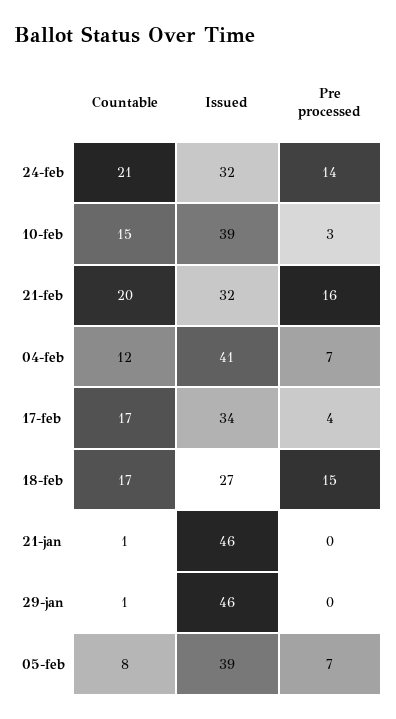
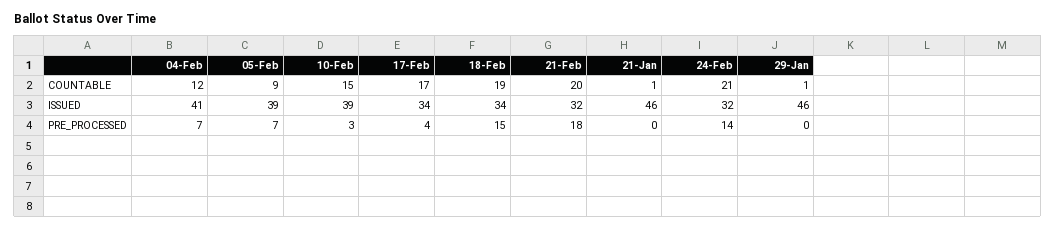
  {
    "Countable": {
      "24-feb": 21,
      "10-feb": 15,
      "21-feb": 20,
      "04-feb": 12,
      "17-feb": 17,
-     "18-feb": 17,
+     "18-feb": 19,
      "21-jan": 1,
      "29-jan": 1,
-     "05-feb": 8
+     "05-feb": 9
    },
    "Issued": {
      "24-feb": 32,
      "10-feb": 39,
      "21-feb": 32,
      "04-feb": 41,
      "17-feb": 34,
-     "18-feb": 27,
+     "18-feb": 34,
      "21-jan": 46,
      "29-jan": 46,
      "05-feb": 39
    },
    "Pre processed": {
      "24-feb": 14,
      "10-feb": 3,
-     "21-feb": 16,
+     "21-feb": 18,
      "04-feb": 7,
      "17-feb": 4,
      "18-feb": 15,
      "21-jan": 0,
      "29-jan": 0,
      "05-feb": 7
    }
  }

